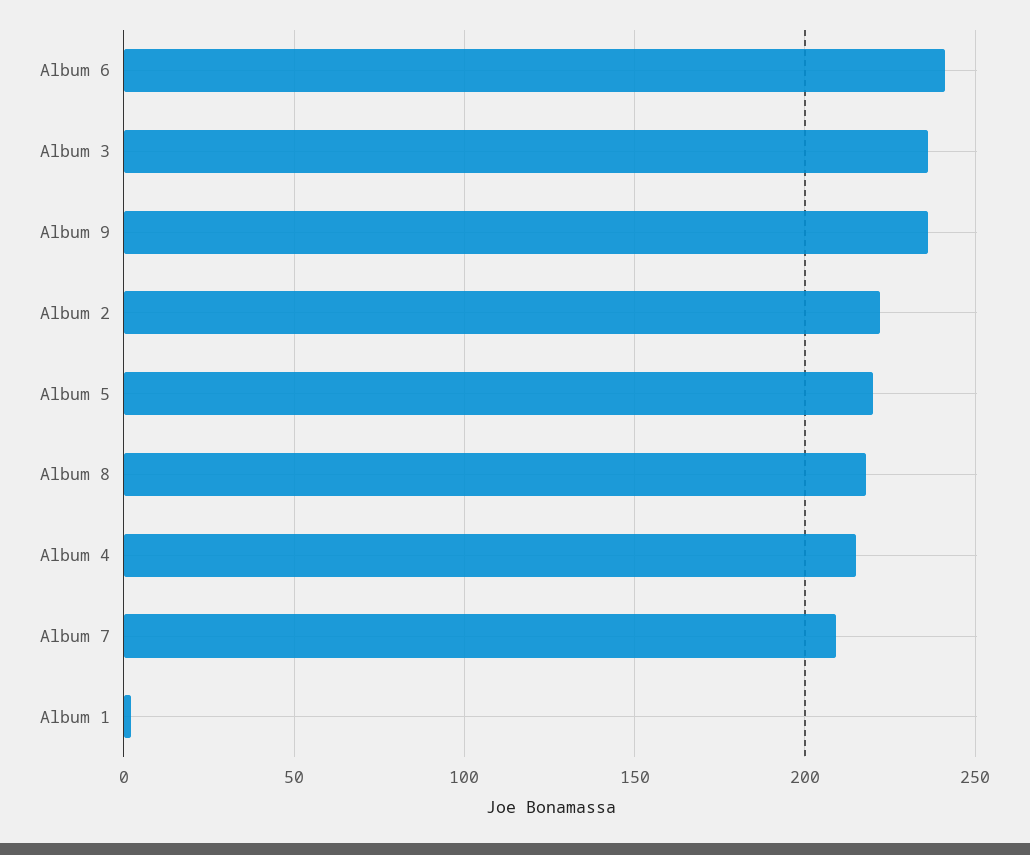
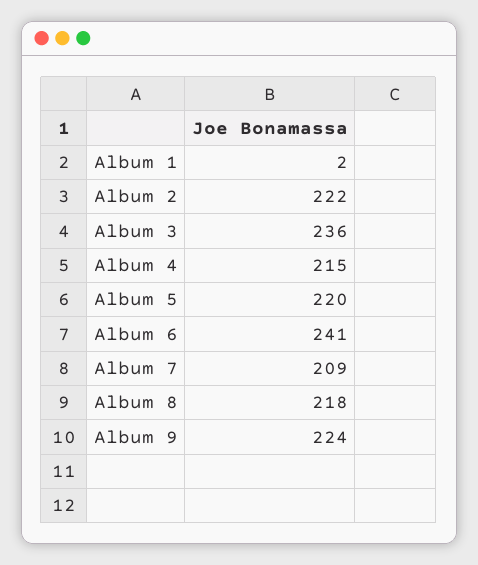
  {
    "Album 6": 241,
    "Album 3": 236,
-   "Album 9": 235,
+   "Album 9": 224,
    "Album 2": 222,
    "Album 5": 220,
    "Album 8": 218,
    "Album 4": 215,
    "Album 7": 209,
    "Album 1": 2
  }

